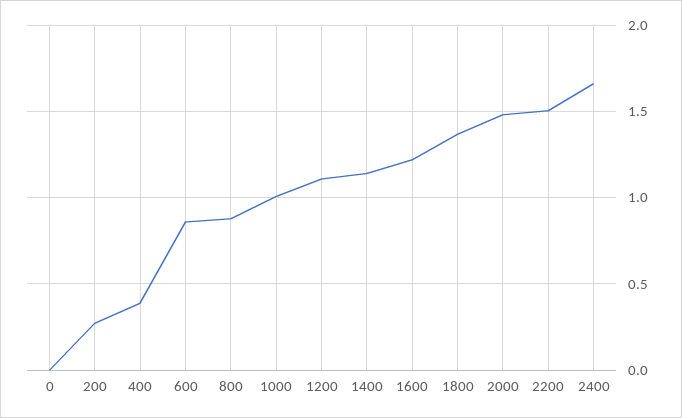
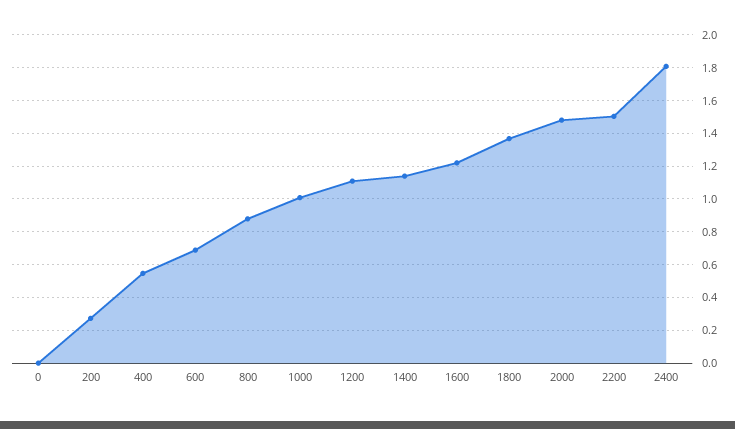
  {
    "0": 0,
    "200": 0.25,
-   "400": 0.4,
+   "400": 0.55,
-   "600": 0.85,
+   "600": 0.7,
    "800": 0.9,
    "1000": 1,
    "1200": 1.1,
    "1400": 1.15,
    "1600": 1.2,
    "1800": 1.35,
    "2000": 1.5,
    "2200": 1.5,
-   "2400": 1.65
+   "2400": 1.8
  }

